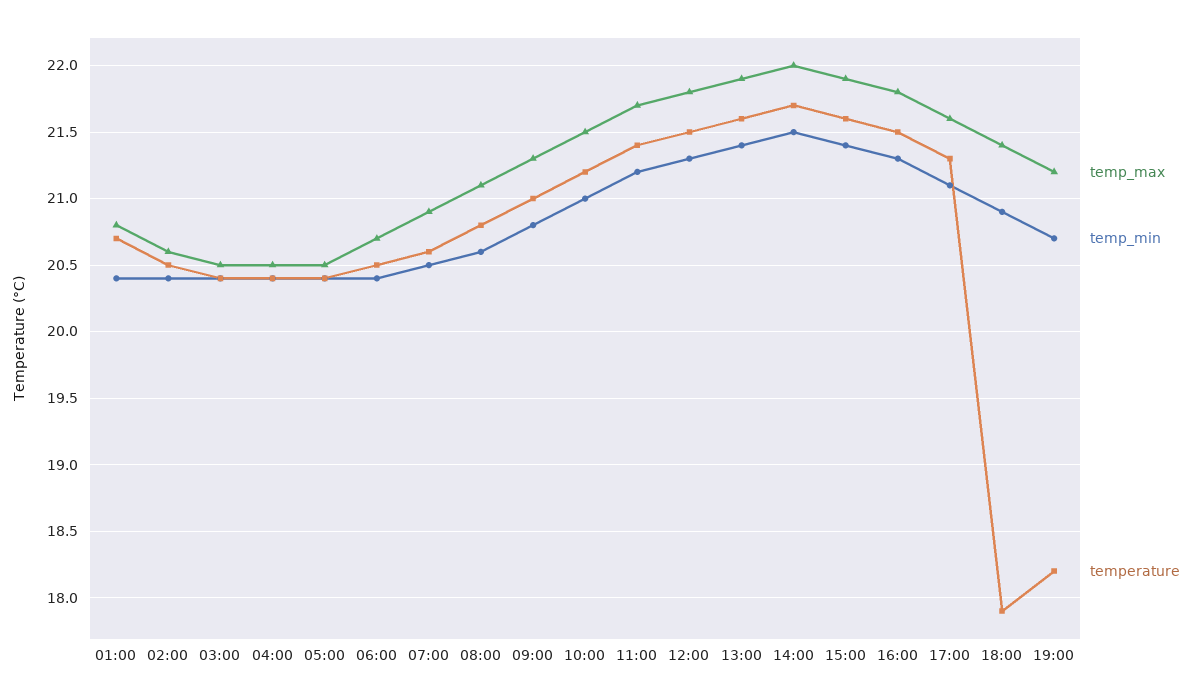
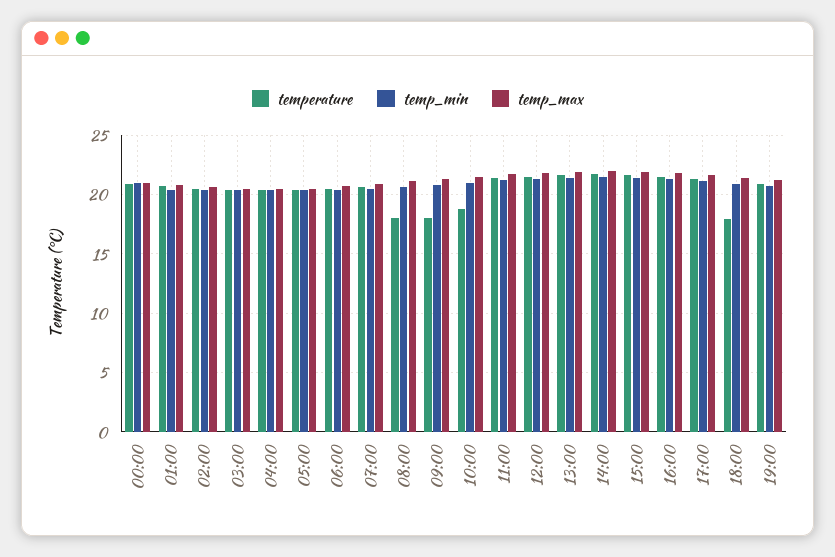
  {
    "temp_max": {
      "01:00": 20.8,
      "02:00": 20.6,
      "03:00": 20.5,
      "04:00": 20.5,
      "05:00": 20.5,
      "06:00": 20.7,
      "07:00": 20.9,
      "08:00": 21.1,
      "09:00": 21.3,
      "10:00": 21.5,
      "11:00": 21.7,
      "12:00": 21.8,
      "13:00": 21.9,
      "14:00": 22,
      "15:00": 21.9,
      "16:00": 21.8,
      "17:00": 21.6,
      "18:00": 21.4,
-     "19:00": 21.2
+     "19:00": 21.2,
+     "00:00": 21
    },
    "temp_min": {
      "01:00": 20.4,
      "02:00": 20.4,
      "03:00": 20.4,
      "04:00": 20.4,
      "05:00": 20.4,
      "06:00": 20.4,
      "07:00": 20.5,
      "08:00": 20.6,
      "09:00": 20.8,
      "10:00": 21,
      "11:00": 21.2,
      "12:00": 21.3,
      "13:00": 21.4,
      "14:00": 21.5,
      "15:00": 21.4,
      "16:00": 21.3,
      "17:00": 21.1,
      "18:00": 20.9,
-     "19:00": 20.7
+     "19:00": 20.7,
+     "00:00": 21
    },
    "temperature": {
      "01:00": 20.7,
      "02:00": 20.5,
      "03:00": 20.4,
      "04:00": 20.4,
      "05:00": 20.4,
      "06:00": 20.5,
      "07:00": 20.6,
-     "08:00": 20.8,
+     "08:00": 18,
-     "09:00": 21,
+     "09:00": 18,
-     "10:00": 21.2,
+     "10:00": 19,
      "11:00": 21.4,
      "12:00": 21.5,
      "13:00": 21.6,
      "14:00": 21.7,
      "15:00": 21.6,
      "16:00": 21.5,
      "17:00": 21.3,
      "18:00": 17.9,
-     "19:00": 18.2
+     "19:00": 21,
+     "00:00": 21
    }
  }

